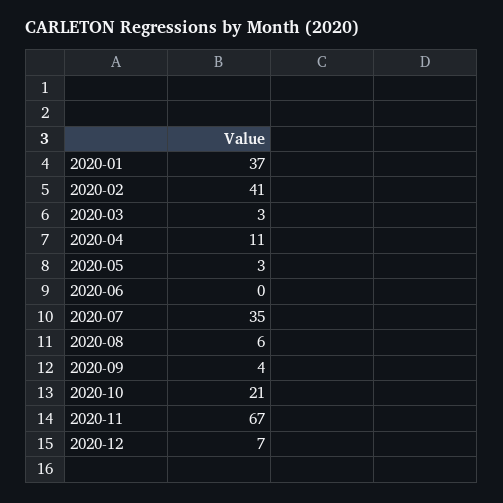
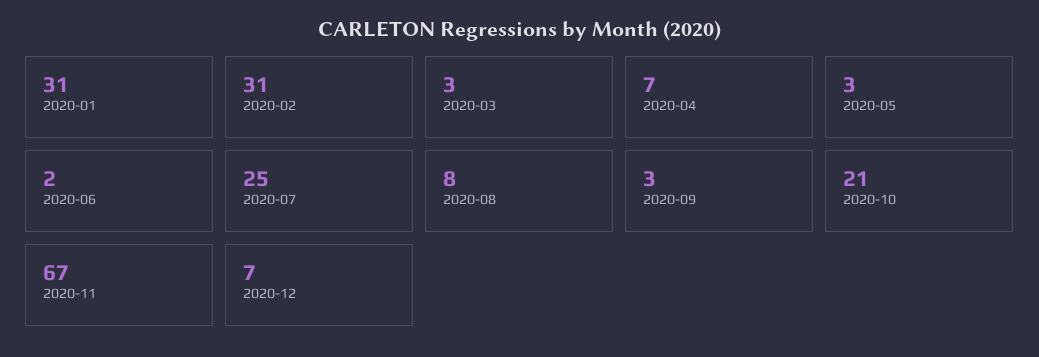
  {
-   "2020-01": 37,
+   "2020-01": 31,
-   "2020-02": 41,
+   "2020-02": 31,
    "2020-03": 3,
-   "2020-04": 11,
+   "2020-04": 7,
    "2020-05": 3,
-   "2020-06": 0,
+   "2020-06": 2,
-   "2020-07": 35,
+   "2020-07": 25,
-   "2020-08": 6,
+   "2020-08": 8,
-   "2020-09": 4,
+   "2020-09": 3,
    "2020-10": 21,
    "2020-11": 67,
    "2020-12": 7
  }

